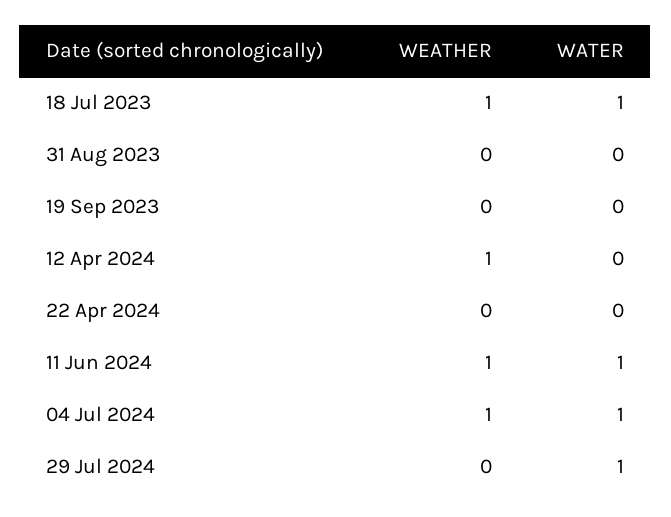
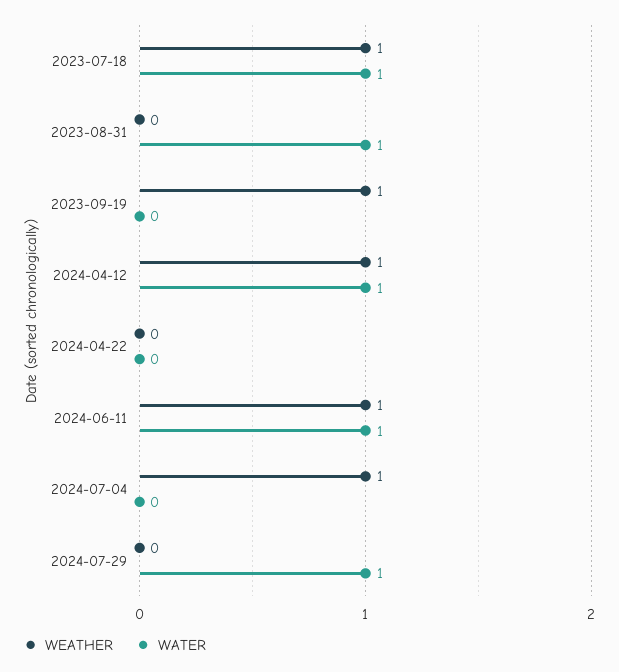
  {
    "WEATHER": {
      "18 Jul 2023": 1,
      "31 Aug 2023": 0,
-     "19 Sep 2023": 0,
+     "19 Sep 2023": 1,
      "12 Apr 2024": 1,
      "22 Apr 2024": 0,
      "11 Jun 2024": 1,
      "04 Jul 2024": 1,
      "29 Jul 2024": 0
    },
    "WATER": {
      "18 Jul 2023": 1,
-     "31 Aug 2023": 0,
+     "31 Aug 2023": 1,
      "19 Sep 2023": 0,
-     "12 Apr 2024": 0,
+     "12 Apr 2024": 1,
      "22 Apr 2024": 0,
      "11 Jun 2024": 1,
-     "04 Jul 2024": 1,
+     "04 Jul 2024": 0,
      "29 Jul 2024": 1
    }
  }

